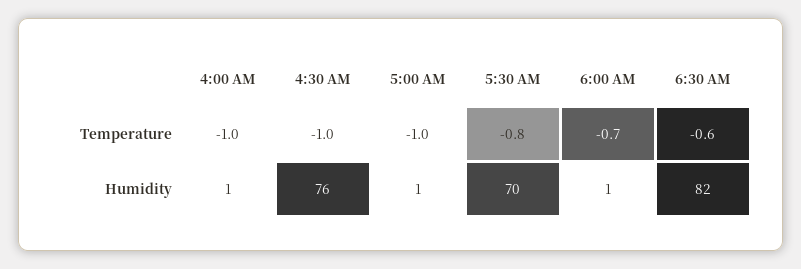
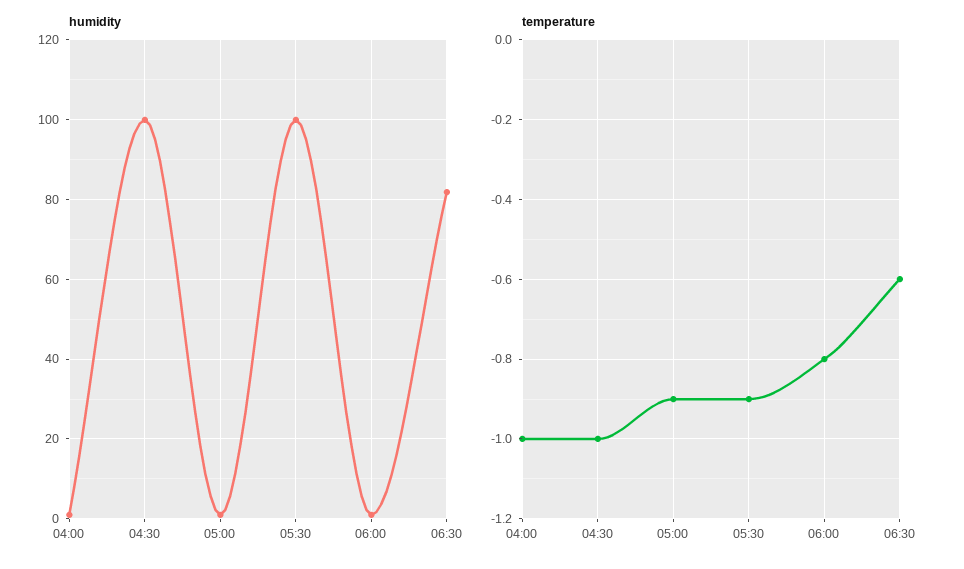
  {
    "Temperature": {
      "4:00 AM": -1,
      "4:30 AM": -1,
-     "5:00 AM": -1,
+     "5:00 AM": -0.9,
-     "5:30 AM": -0.8,
+     "5:30 AM": -0.9,
-     "6:00 AM": -0.7,
+     "6:00 AM": -0.8,
      "6:30 AM": -0.6
    },
    "Humidity": {
      "4:00 AM": 1,
-     "4:30 AM": 76,
+     "4:30 AM": 100,
      "5:00 AM": 1,
-     "5:30 AM": 70,
+     "5:30 AM": 100,
      "6:00 AM": 1,
      "6:30 AM": 82
    }
  }

